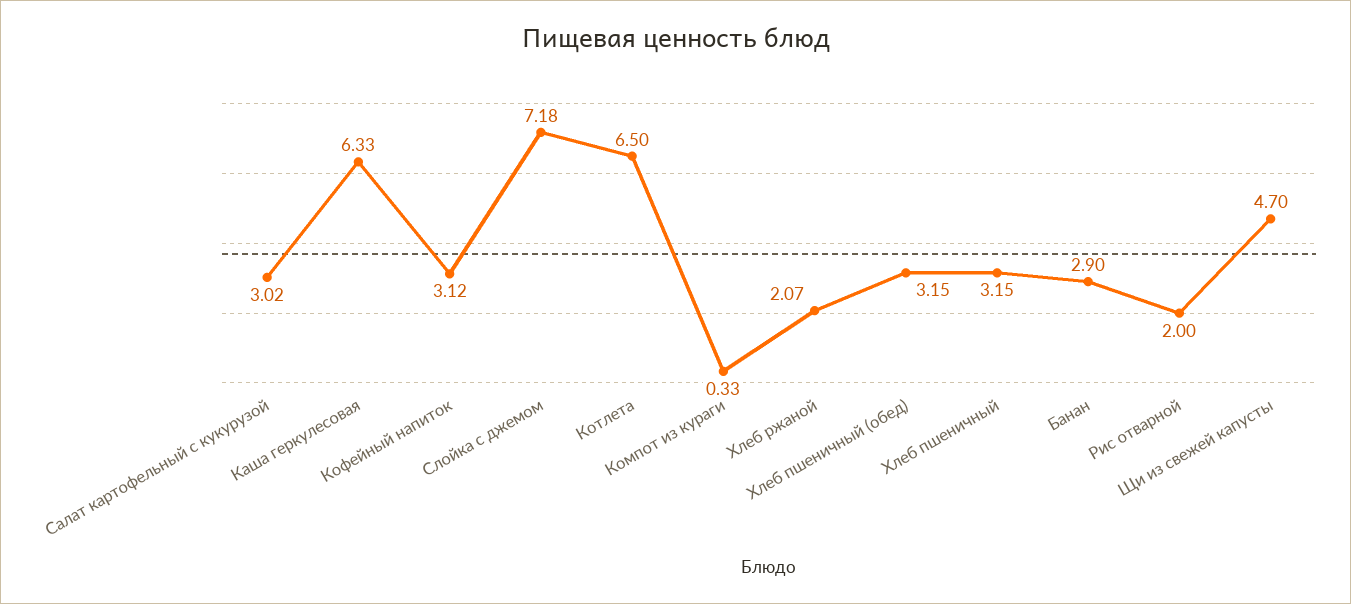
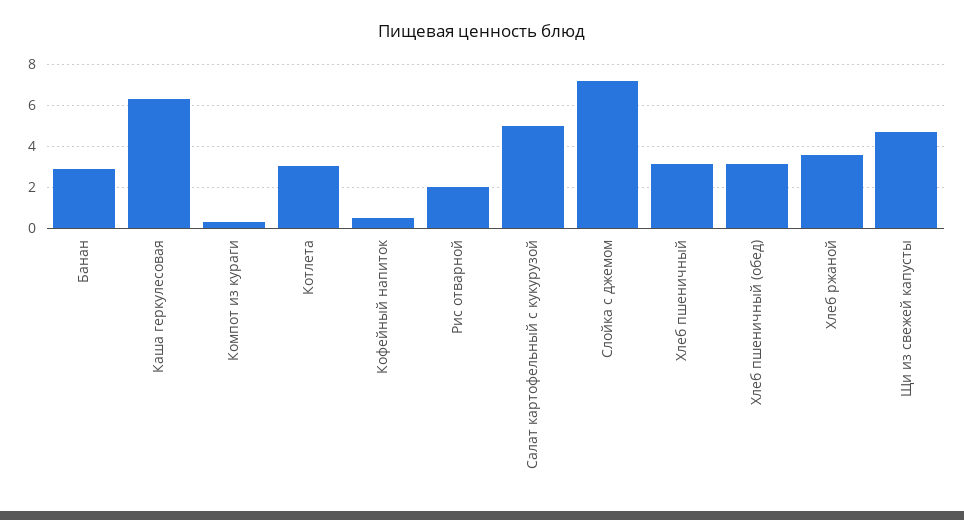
  {
-   "Салат картофельный с кукурузой": 3.02,
+   "Салат картофельный с кукурузой": 5,
    "Каша геркулесовая": 6.33,
-   "Кофейный напиток": 3.12,
+   "Кофейный напиток": 0.5,
    "Слойка с джемом": 7.18,
-   "Котлета": 6.5,
+   "Котлета": 3,
    "Компот из кураги": 0.33,
-   "Хлеб ржаной": 2.07,
+   "Хлеб ржаной": 3.5,
    "Хлеб пшеничный (обед)": 3.15,
    "Хлеб пшеничный": 3.15,
    "Банан": 2.9,
    "Рис отварной": 2,
    "Щи из свежей капусты": 4.7
  }

